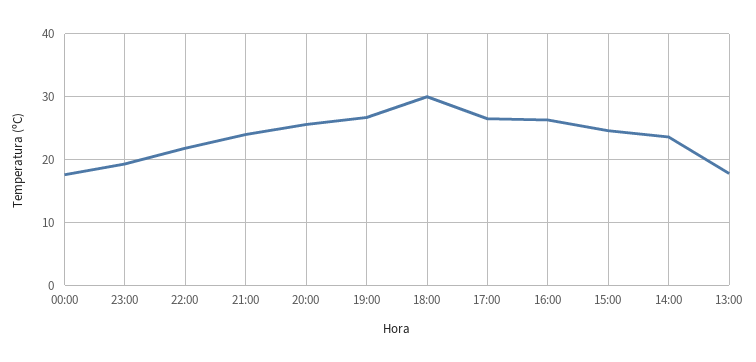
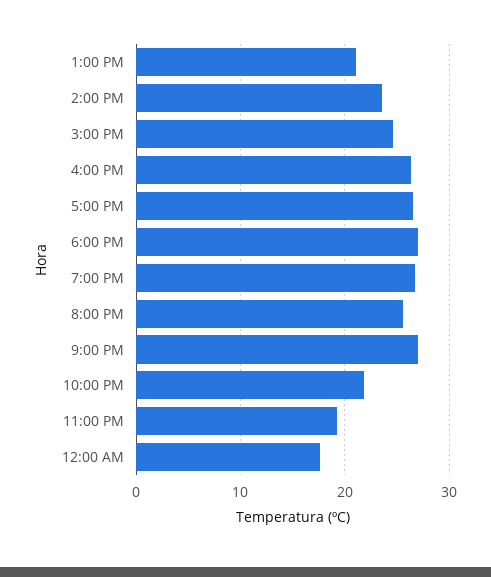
  {
    "00:00": 18,
    "23:00": 19,
    "22:00": 22,
-   "21:00": 24,
+   "21:00": 27,
    "20:00": 26,
    "19:00": 27,
-   "18:00": 30,
+   "18:00": 27,
    "17:00": 27,
    "16:00": 26,
    "15:00": 25,
    "14:00": 24,
-   "13:00": 18
+   "13:00": 21
  }

